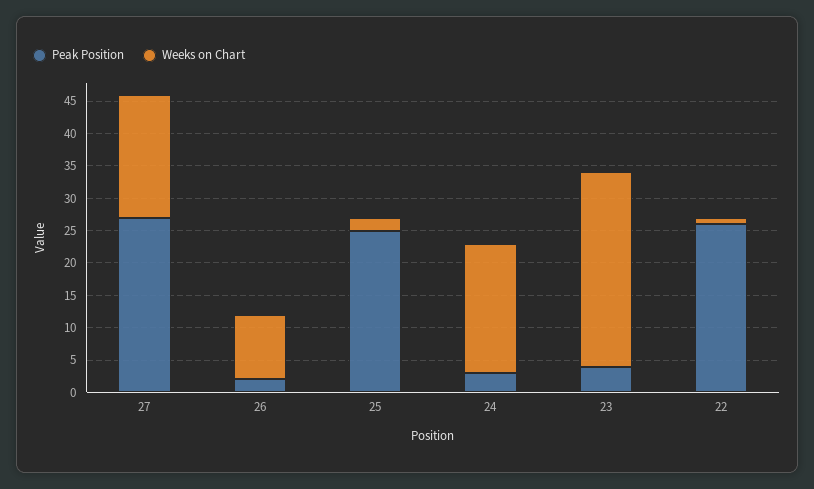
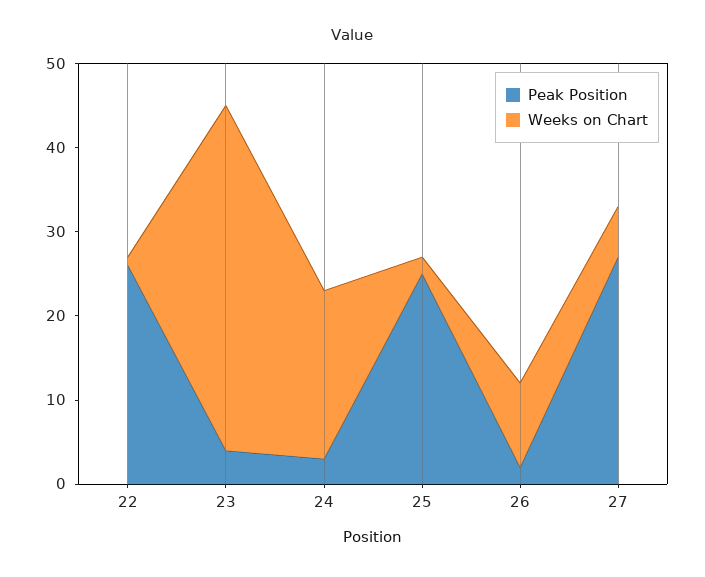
  {
    "Peak Position": {
      "27": 27,
      "26": 2,
      "25": 25,
      "24": 3,
      "23": 4,
      "22": 26
    },
    "Weeks on Chart": {
-     "27": 20,
+     "27": 6,
      "26": 10,
      "25": 2,
      "24": 20,
-     "23": 30,
+     "23": 41,
      "22": 1
    }
  }

